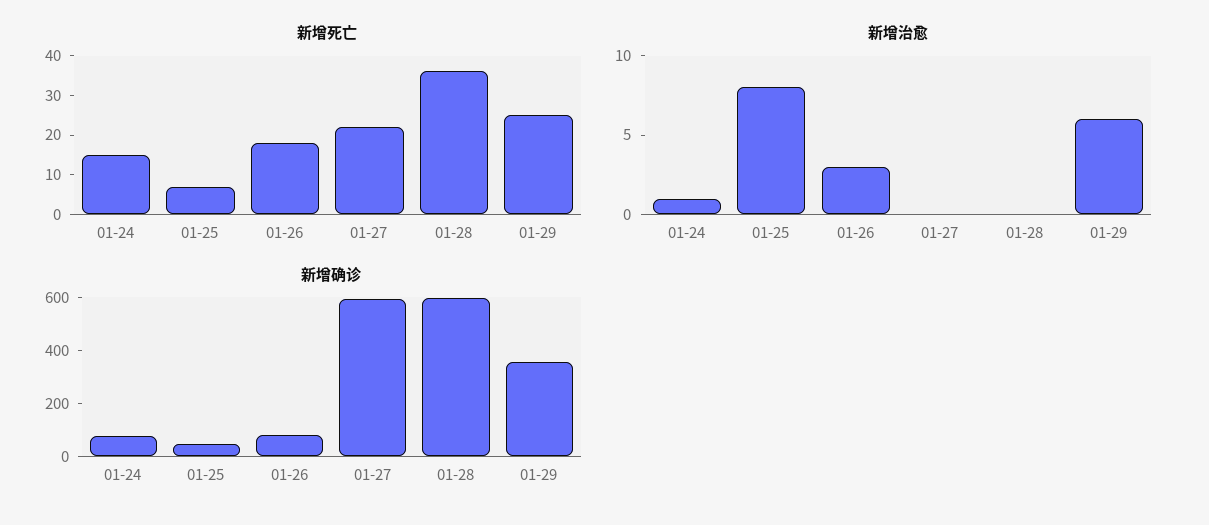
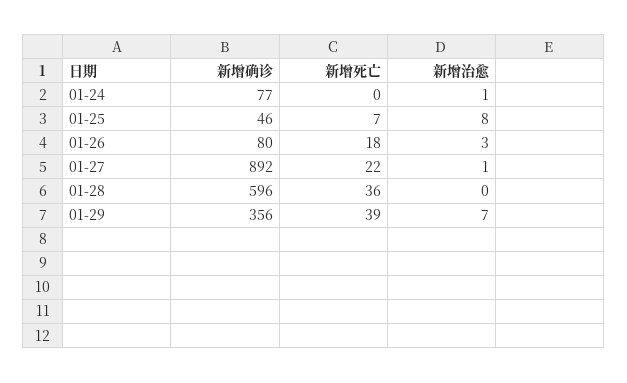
  {
    "新增死亡": {
-     "01-24": 15,
+     "01-24": 0,
      "01-25": 7,
      "01-26": 18,
      "01-27": 22,
      "01-28": 36,
-     "01-29": 25
+     "01-29": 39
    },
    "新增治愈": {
      "01-24": 1,
      "01-25": 8,
      "01-26": 3,
-     "01-27": 0,
+     "01-27": 1,
      "01-28": 0,
-     "01-29": 6
+     "01-29": 7
    },
    "新增确诊": {
      "01-24": 77,
      "01-25": 46,
      "01-26": 80,
-     "01-27": 600,
+     "01-27": 892,
      "01-28": 596,
      "01-29": 356
    }
  }

